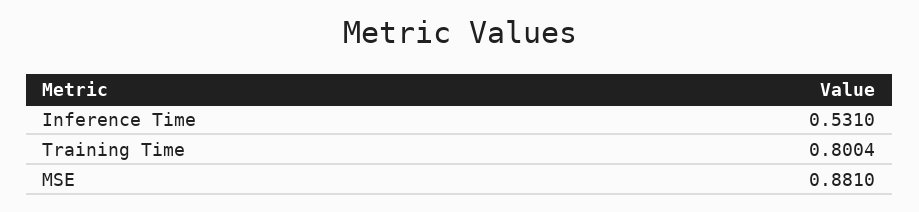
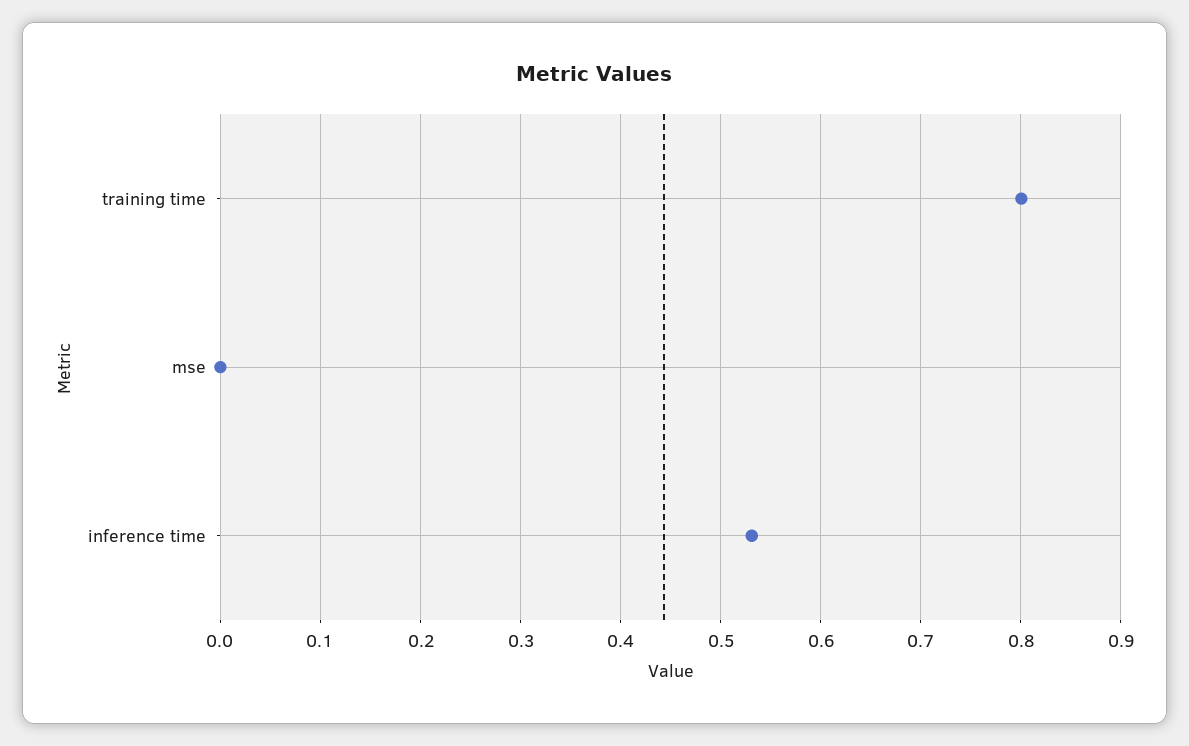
  {
    "Inference Time": 0.531,
    "Training Time": 0.8004,
-   "MSE": 0.881
+   "MSE": 0
  }

